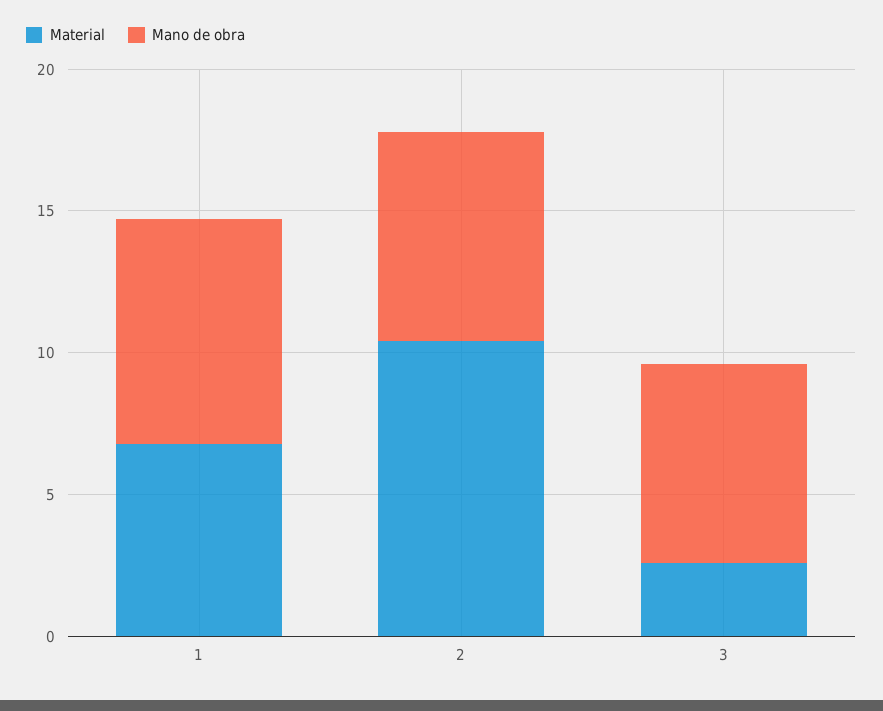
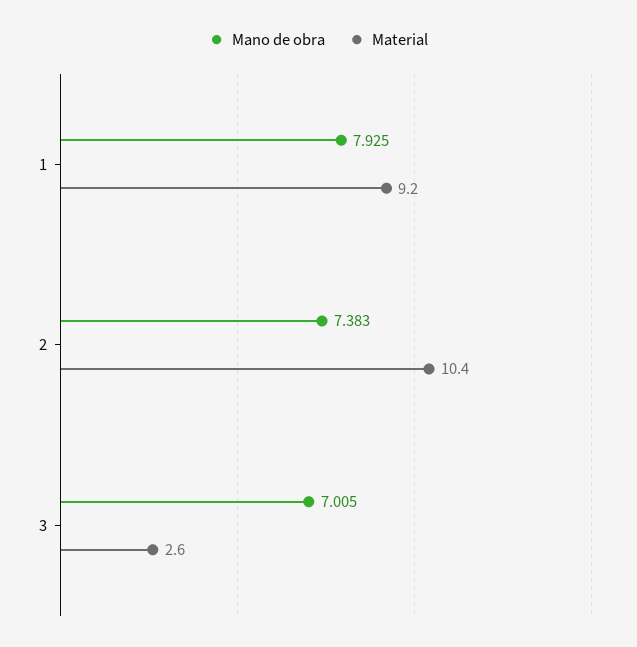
  {
    "Material": {
-     "1": 7,
+     "1": 9.2,
      "2": 10.4,
      "3": 2.6
    },
    "Mano de obra": {
      "1": 7.925,
      "2": 7.383,
      "3": 7.005
    }
  }

